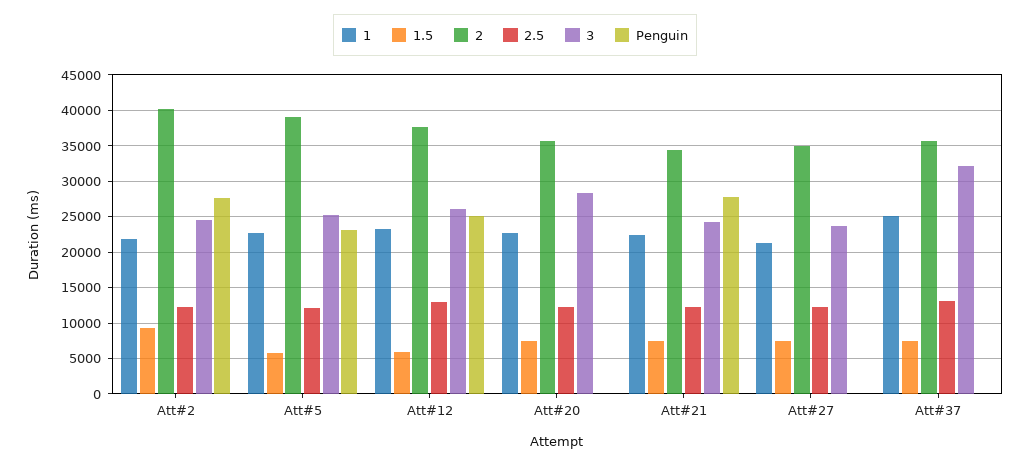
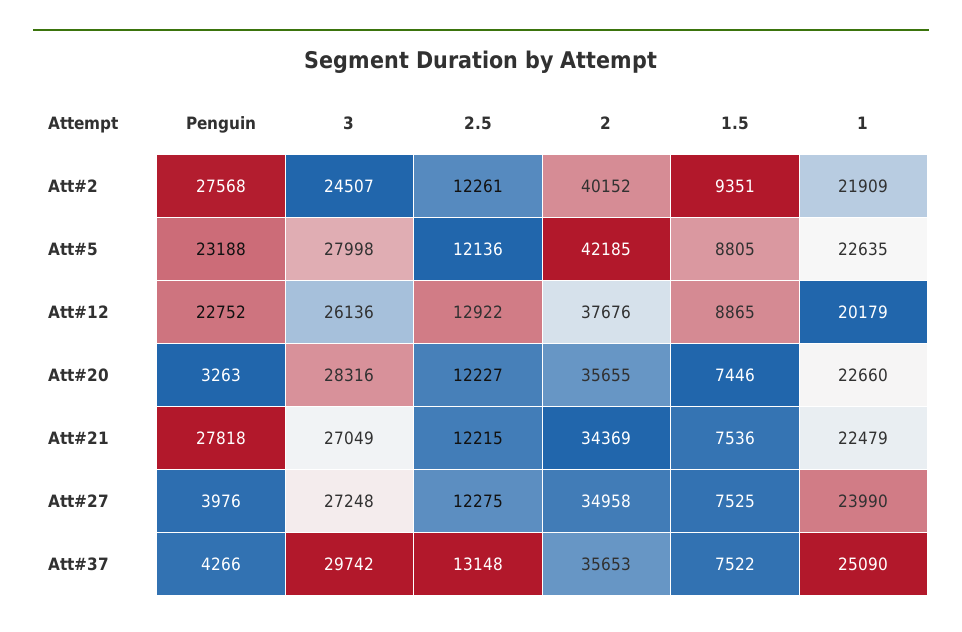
  {
    "1": {
      "Att#2": 21909,
      "Att#5": 22635,
-     "Att#12": 23000,
+     "Att#12": 20179,
      "Att#20": 22660,
      "Att#21": 22479,
-     "Att#27": 21000,
+     "Att#27": 23990,
      "Att#37": 25090
    },
    "1.5": {
      "Att#2": 9351,
-     "Att#5": 6000,
+     "Att#5": 8805,
-     "Att#12": 6000,
+     "Att#12": 8865,
      "Att#20": 7446,
      "Att#21": 7536,
      "Att#27": 7525,
      "Att#37": 7522
    },
    "2": {
      "Att#2": 40152,
-     "Att#5": 39000,
+     "Att#5": 42185,
      "Att#12": 37676,
      "Att#20": 35655,
      "Att#21": 34369,
      "Att#27": 34958,
      "Att#37": 35653
    },
    "2.5": {
      "Att#2": 12261,
      "Att#5": 12136,
      "Att#12": 12922,
      "Att#20": 12227,
      "Att#21": 12215,
      "Att#27": 12275,
      "Att#37": 13148
    },
    "3": {
      "Att#2": 24507,
-     "Att#5": 25000,
+     "Att#5": 27998,
      "Att#12": 26136,
      "Att#20": 28316,
-     "Att#21": 24000,
+     "Att#21": 27049,
-     "Att#27": 24000,
+     "Att#27": 27248,
-     "Att#37": 32000
+     "Att#37": 29742
    },
    "Penguin": {
      "Att#2": 27568,
      "Att#5": 23188,
-     "Att#12": 25000,
+     "Att#12": 22752,
-     "Att#20": 0,
+     "Att#20": 3263,
      "Att#21": 27818,
-     "Att#27": 0,
+     "Att#27": 3976,
-     "Att#37": 0
+     "Att#37": 4266
    }
  }

